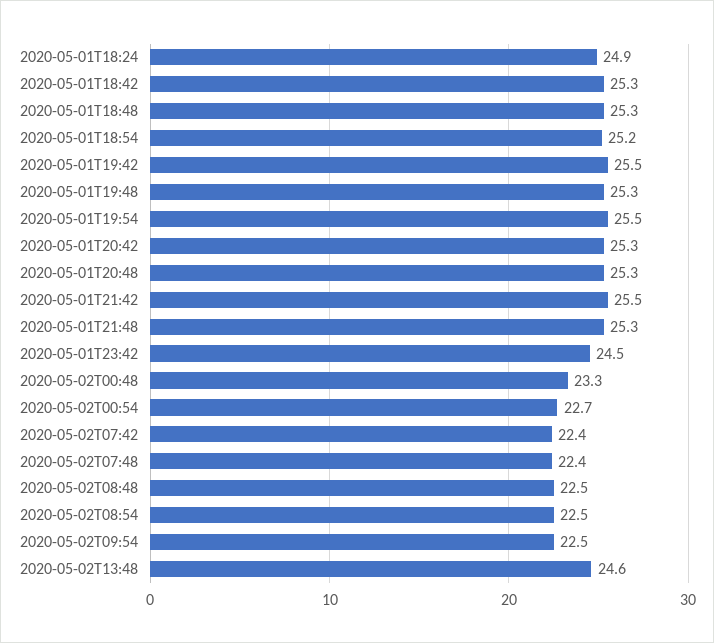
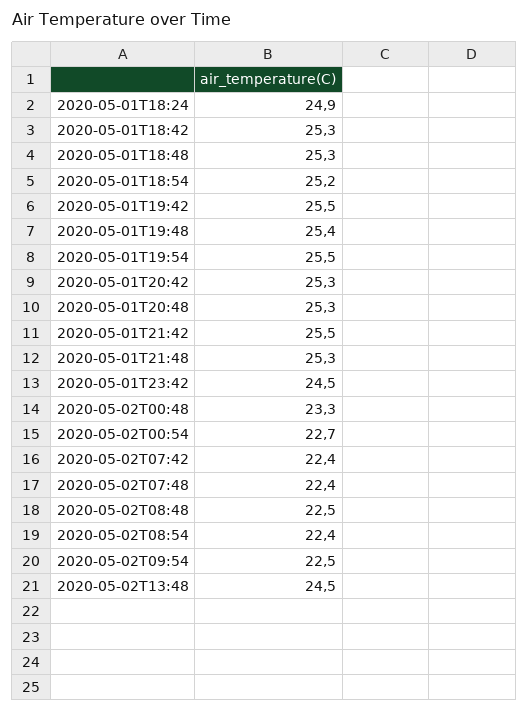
  {
    "2020-05-01T18:24": 24.9,
    "2020-05-01T18:42": 25.3,
    "2020-05-01T18:48": 25.3,
    "2020-05-01T18:54": 25.2,
    "2020-05-01T19:42": 25.5,
-   "2020-05-01T19:48": 25.3,
+   "2020-05-01T19:48": 25.4,
    "2020-05-01T19:54": 25.5,
    "2020-05-01T20:42": 25.3,
    "2020-05-01T20:48": 25.3,
    "2020-05-01T21:42": 25.5,
    "2020-05-01T21:48": 25.3,
    "2020-05-01T23:42": 24.5,
    "2020-05-02T00:48": 23.3,
    "2020-05-02T00:54": 22.7,
    "2020-05-02T07:42": 22.4,
    "2020-05-02T07:48": 22.4,
    "2020-05-02T08:48": 22.5,
-   "2020-05-02T08:54": 22.5,
+   "2020-05-02T08:54": 22.4,
    "2020-05-02T09:54": 22.5,
-   "2020-05-02T13:48": 24.6
+   "2020-05-02T13:48": 24.5
  }

